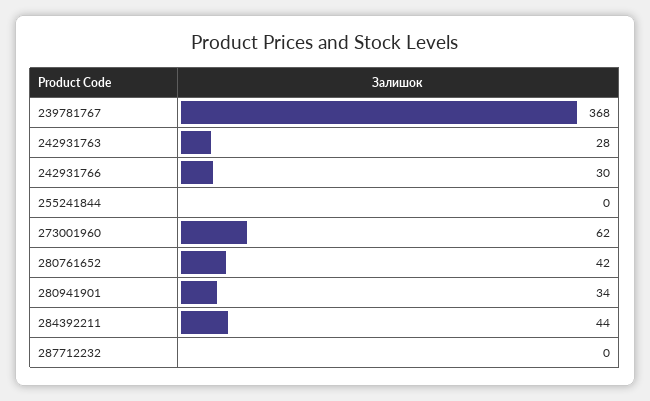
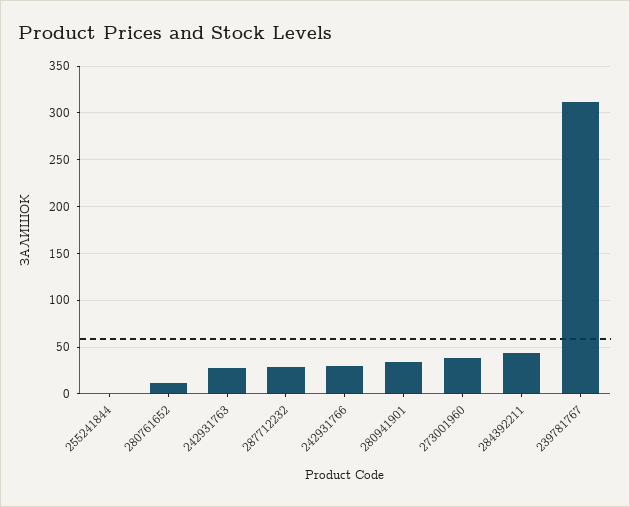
  {
-   "239781767": 368,
+   "239781767": 310,
    "242931763": 28,
    "242931766": 30,
    "255241844": 0,
-   "273001960": 62,
+   "273001960": 40,
-   "280761652": 42,
+   "280761652": 10,
    "280941901": 34,
    "284392211": 44,
-   "287712232": 0
+   "287712232": 30
  }

